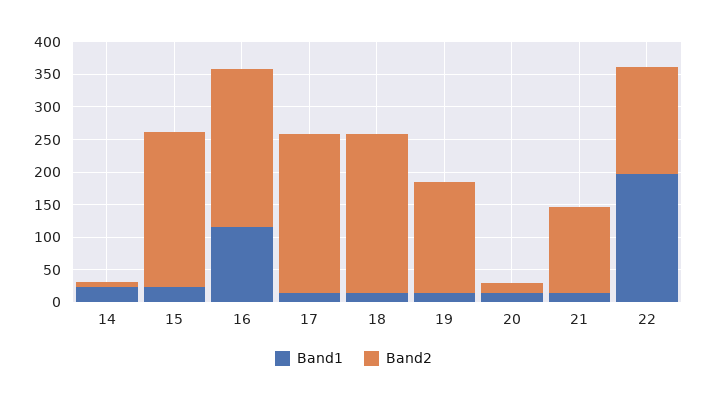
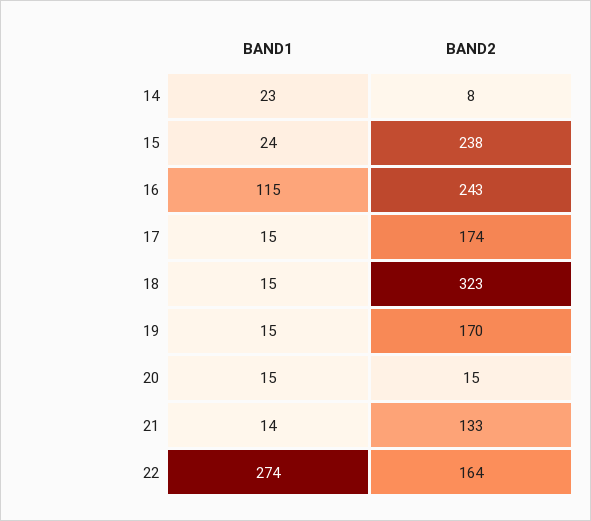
  {
    "Band1": {
      "14": 23,
      "15": 24,
      "16": 115,
      "17": 15,
      "18": 15,
      "19": 15,
      "20": 15,
      "21": 14,
-     "22": 200
+     "22": 274
    },
    "Band2": {
      "14": 8,
      "15": 238,
      "16": 243,
-     "17": 250,
+     "17": 174,
-     "18": 250,
+     "18": 323,
      "19": 170,
      "20": 15,
      "21": 133,
      "22": 164
    }
  }

